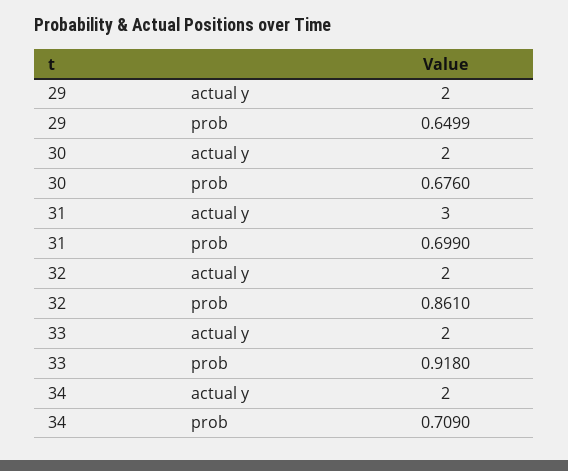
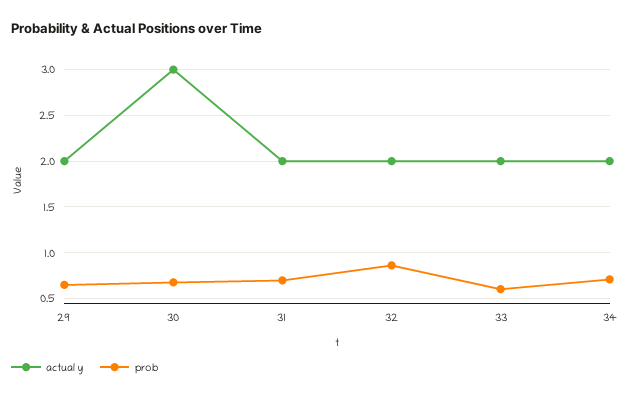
  {
    "actual y": {
      "29": 2,
-     "30": 2,
+     "30": 3,
-     "31": 3,
+     "31": 2,
      "32": 2,
      "33": 2,
      "34": 2
    },
    "prob": {
      "29": 0.6499,
      "30": 0.676,
      "31": 0.699,
      "32": 0.861,
-     "33": 0.918,
+     "33": 0.6,
      "34": 0.709
    }
  }

